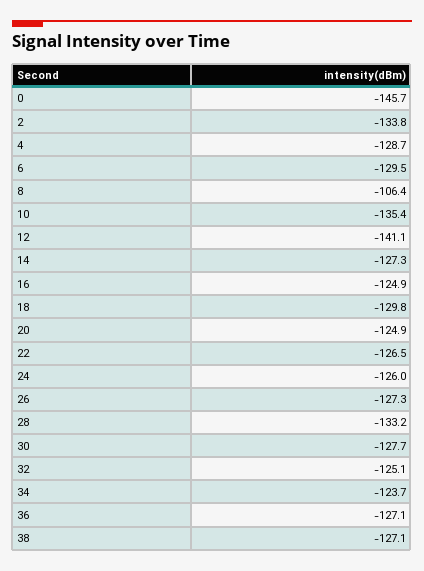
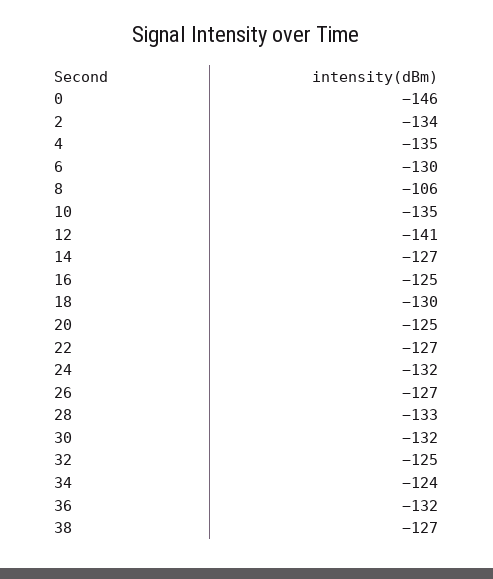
  {
    "0": -145.7,
    "2": -133.8,
-   "4": -128.7,
+   "4": -135,
    "6": -129.5,
    "8": -106.4,
    "10": -135.4,
    "12": -141.1,
    "14": -127.3,
    "16": -124.9,
    "18": -129.8,
    "20": -124.9,
    "22": -126.5,
-   "24": -126,
+   "24": -132,
    "26": -127.3,
    "28": -133.2,
-   "30": -127.7,
+   "30": -132,
    "32": -125.1,
    "34": -123.7,
-   "36": -127.1,
+   "36": -132,
    "38": -127.1
  }

